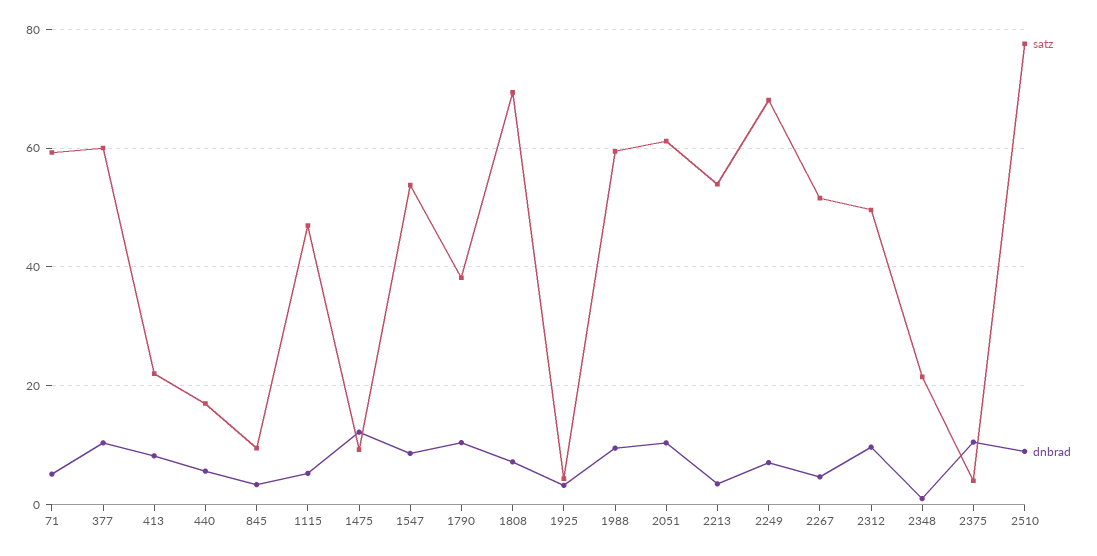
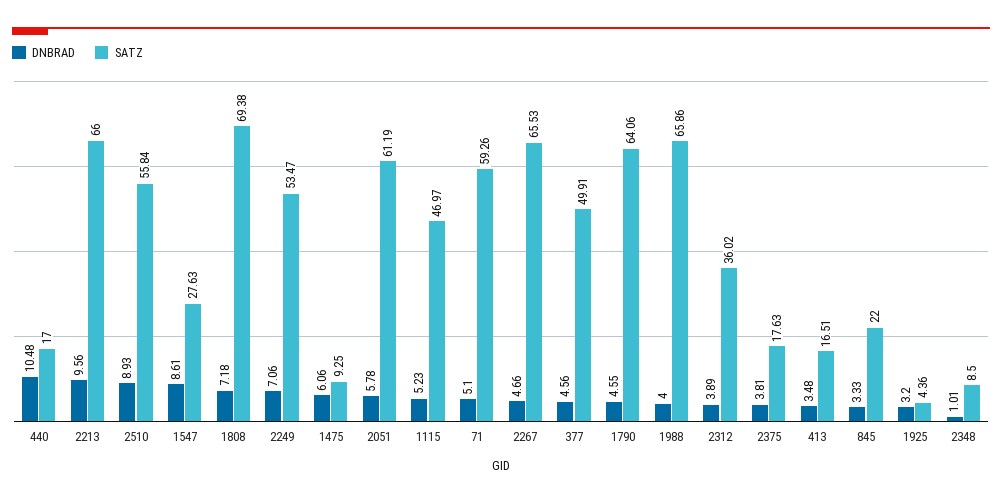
  {
    "satz": {
      "71": 59.26,
-     "377": 60,
+     "377": 49.91,
-     "413": 22,
+     "413": 16.51,
      "440": 17,
-     "845": 10,
+     "845": 22,
      "1115": 46.97,
      "1475": 9.25,
-     "1547": 54,
+     "1547": 27.63,
-     "1790": 38,
+     "1790": 64.06,
      "1808": 69.38,
      "1925": 4.36,
-     "1988": 60,
+     "1988": 65.86,
      "2051": 61.19,
-     "2213": 54,
+     "2213": 66,
-     "2249": 68,
+     "2249": 53.47,
-     "2267": 52,
+     "2267": 65.53,
-     "2312": 50,
+     "2312": 36.02,
-     "2348": 22,
+     "2348": 8.5,
-     "2375": 4,
+     "2375": 17.63,
-     "2510": 78
+     "2510": 55.84
    },
    "dnbrad": {
      "71": 5.1,
-     "377": 10,
+     "377": 4.56,
-     "413": 8,
+     "413": 3.48,
-     "440": 6,
+     "440": 10.48,
      "845": 3.33,
      "1115": 5.23,
-     "1475": 12,
+     "1475": 6.06,
      "1547": 8.61,
-     "1790": 10,
+     "1790": 4.55,
      "1808": 7.18,
      "1925": 3.2,
-     "1988": 10,
+     "1988": 4,
-     "2051": 10,
+     "2051": 5.78,
-     "2213": 4,
+     "2213": 9.56,
      "2249": 7.06,
      "2267": 4.66,
-     "2312": 10,
+     "2312": 3.89,
      "2348": 1.01,
-     "2375": 10,
+     "2375": 3.81,
      "2510": 8.93
    }
  }

